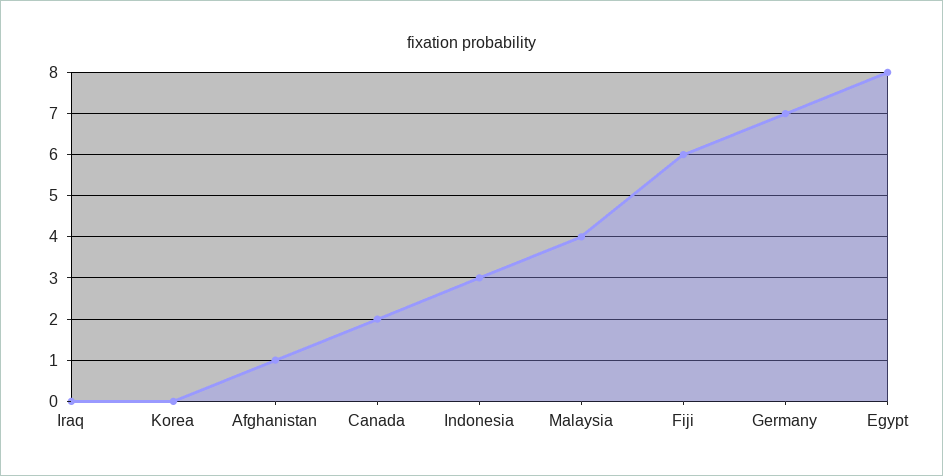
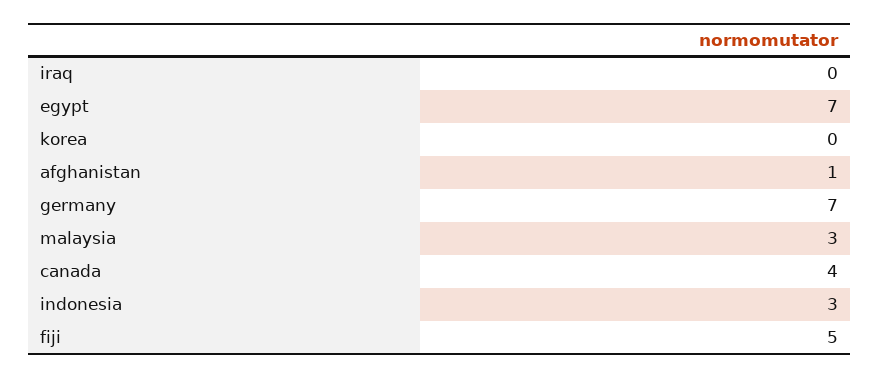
  {
    "Iraq": 0,
    "Korea": 0,
    "Afghanistan": 1,
-   "Canada": 2,
+   "Canada": 4,
    "Indonesia": 3,
-   "Malaysia": 4,
+   "Malaysia": 3,
-   "Fiji": 6,
+   "Fiji": 5,
    "Germany": 7,
-   "Egypt": 8
+   "Egypt": 7
  }

